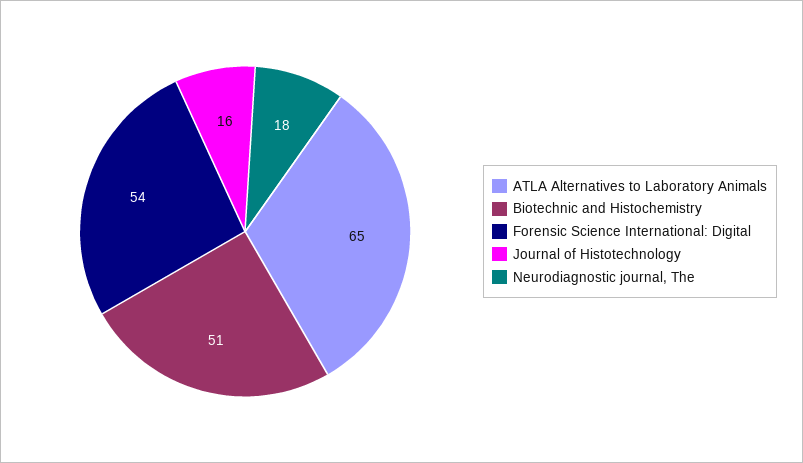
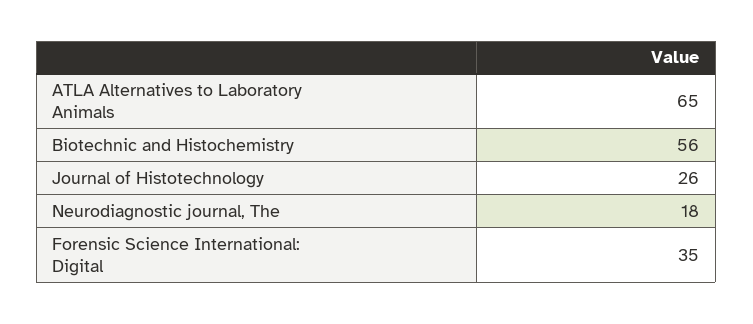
  {
    "ATLA Alternatives to Laboratory Animals": 65,
-   "Biotechnic and Histochemistry": 51,
+   "Biotechnic and Histochemistry": 56,
-   "Forensic Science International: Digital": 54,
+   "Forensic Science International: Digital": 35,
-   "Journal of Histotechnology": 16,
+   "Journal of Histotechnology": 26,
    "Neurodiagnostic journal, The": 18
  }

